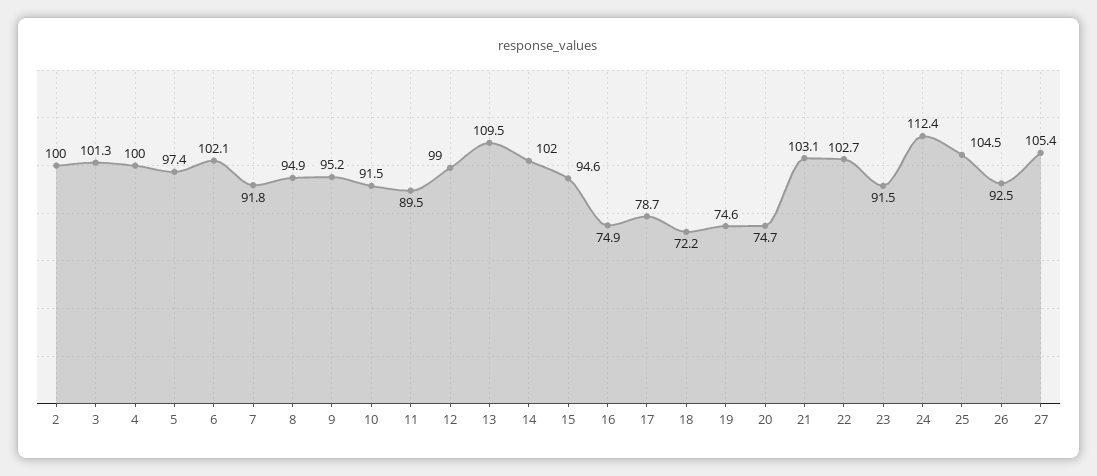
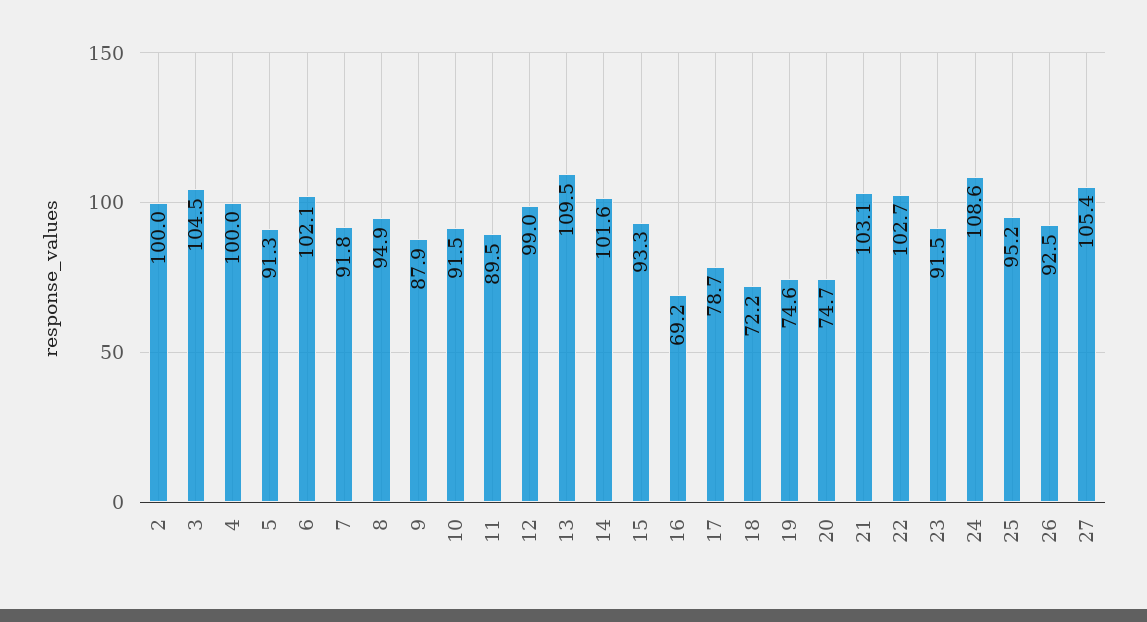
  {
    "2": 100,
-   "3": 101.3,
+   "3": 104.5,
    "4": 100,
-   "5": 97.4,
+   "5": 91.3,
    "6": 102.1,
    "7": 91.8,
    "8": 94.9,
-   "9": 95.2,
+   "9": 87.9,
    "10": 91.5,
    "11": 89.5,
    "12": 99,
    "13": 109.5,
-   "14": 102,
+   "14": 101.6,
-   "15": 94.6,
+   "15": 93.3,
-   "16": 74.9,
+   "16": 69.2,
    "17": 78.7,
    "18": 72.2,
    "19": 74.6,
    "20": 74.7,
    "21": 103.1,
    "22": 102.7,
    "23": 91.5,
-   "24": 112.4,
+   "24": 108.6,
-   "25": 104.5,
+   "25": 95.2,
    "26": 92.5,
    "27": 105.4
  }

